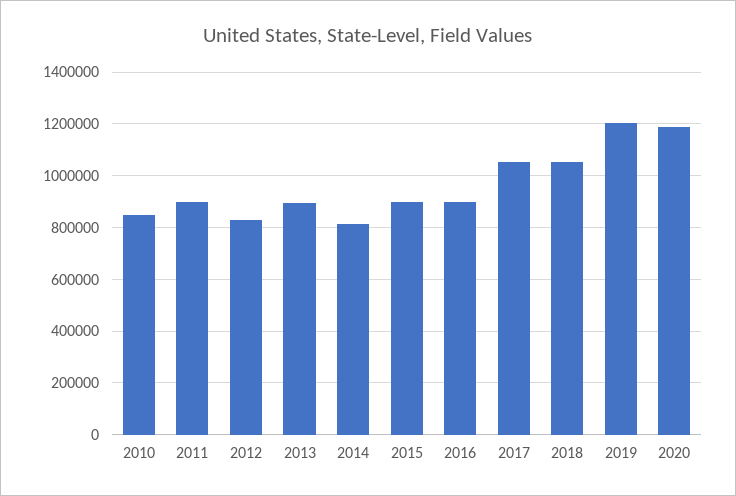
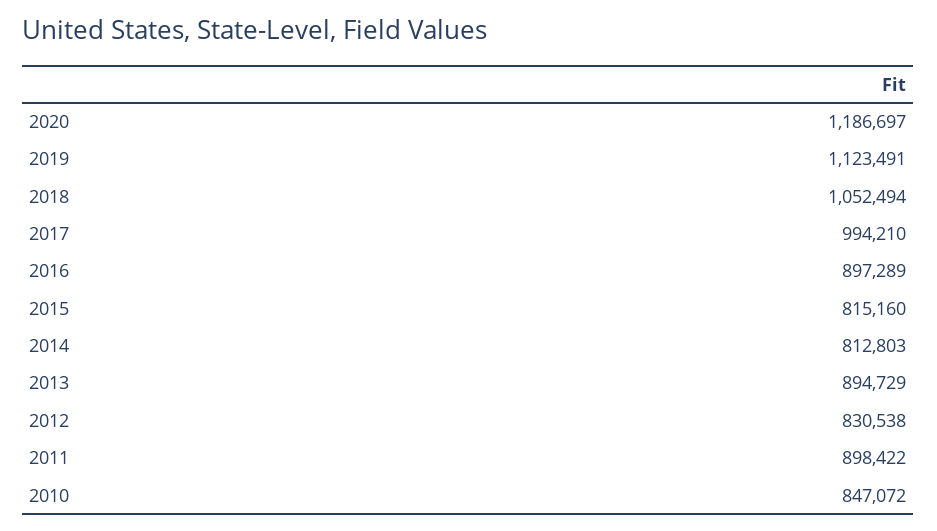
  {
    "2010": 847072,
    "2011": 898422,
    "2012": 830538,
    "2013": 894729,
    "2014": 812803,
-   "2015": 900000,
+   "2015": 815160,
    "2016": 897289,
-   "2017": 1050000,
+   "2017": 994210,
    "2018": 1052494,
-   "2019": 1200000,
+   "2019": 1123491,
    "2020": 1186697
  }

